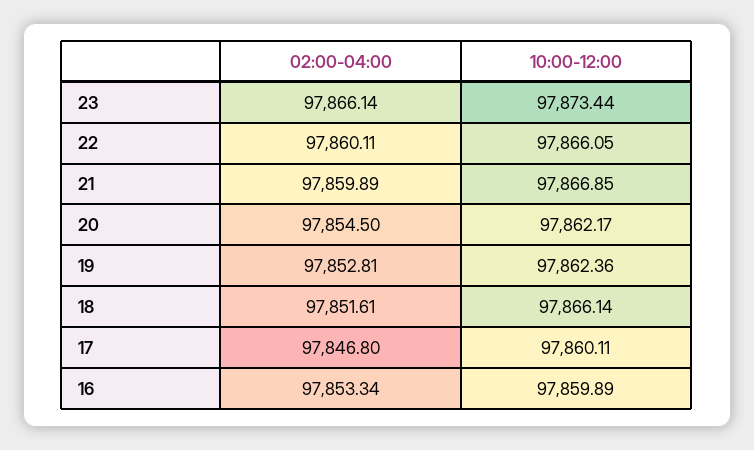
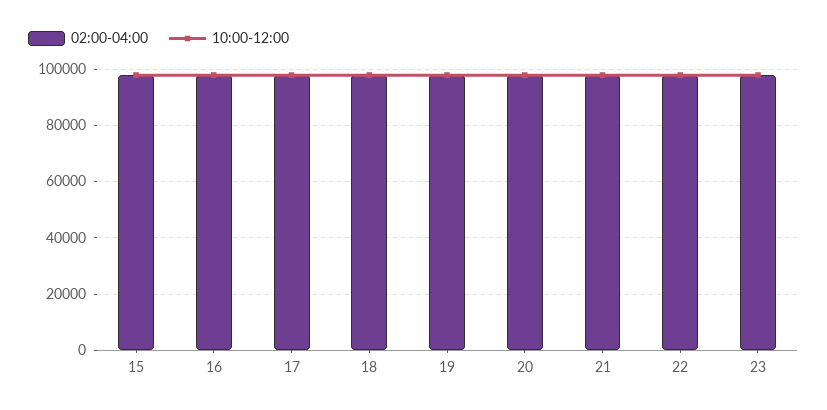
  {
    "02:00-04:00": {
      "23": 97866.14,
      "22": 97860.11,
      "21": 97859.89,
      "20": 97854.5,
      "19": 97852.81,
      "18": 97851.61,
      "17": 97846.8,
-     "16": 97853.34
+     "16": 97853.34,
+     "15": 97500
    },
    "10:00-12:00": {
      "23": 97873.44,
      "22": 97866.05,
      "21": 97866.85,
      "20": 97862.17,
      "19": 97862.36,
      "18": 97866.14,
      "17": 97860.11,
-     "16": 97859.89
+     "16": 97859.89,
+     "15": 97500
    }
  }

